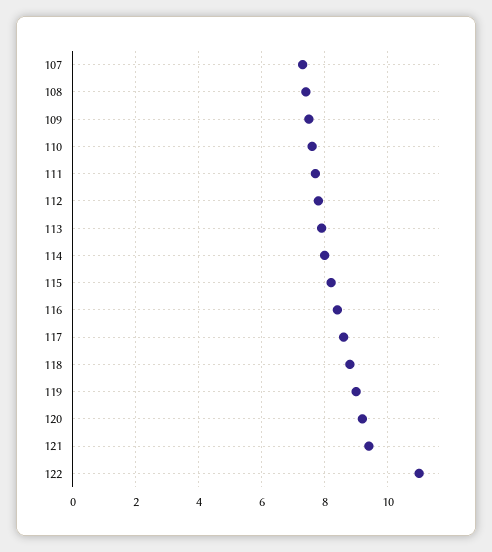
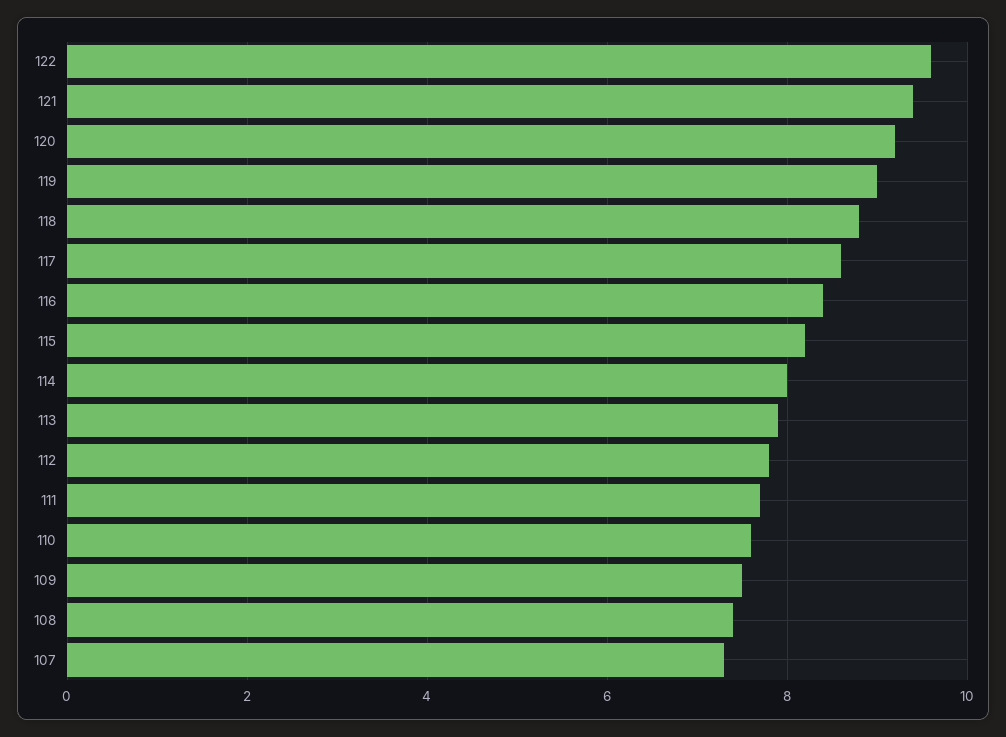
  {
    "107": 7.5,
    "108": 7.5,
    "109": 7.5,
    "110": 7.5,
    "111": 7.5,
    "112": 8,
    "113": 8,
    "114": 8,
    "115": 8,
    "116": 8.5,
    "117": 8.5,
    "118": 9,
    "119": 9,
    "120": 9,
    "121": 9.5,
-   "122": 11
+   "122": 9.5
  }

